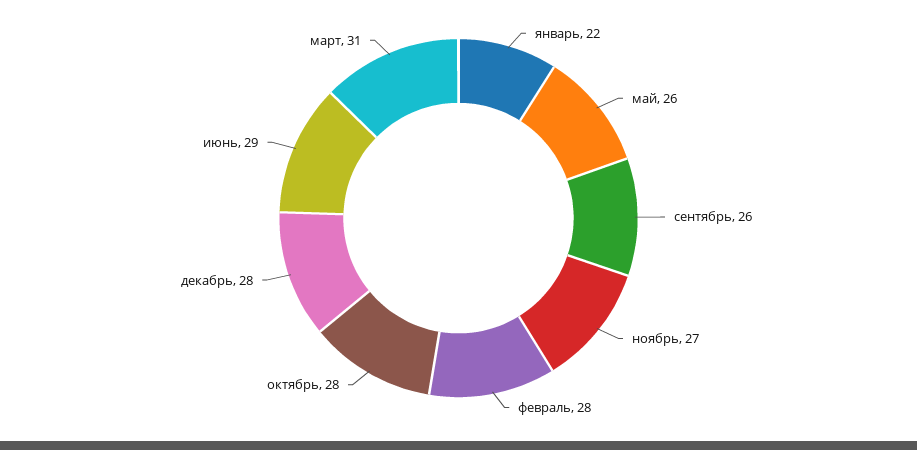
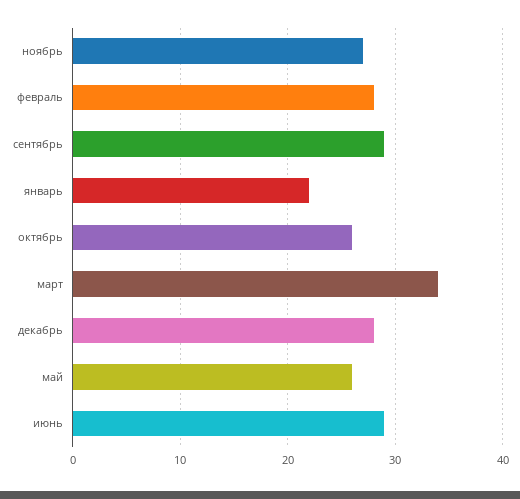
  {
    "январь": 22,
    "май": 26,
-   "сентябрь": 26,
+   "сентябрь": 29,
    "ноябрь": 27,
    "февраль": 28,
-   "октябрь": 28,
+   "октябрь": 26,
    "декабрь": 28,
    "июнь": 29,
-   "март": 31
+   "март": 34
  }

